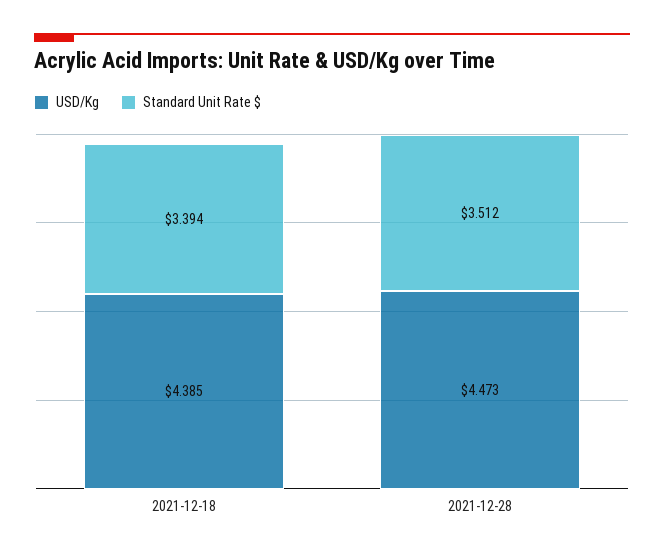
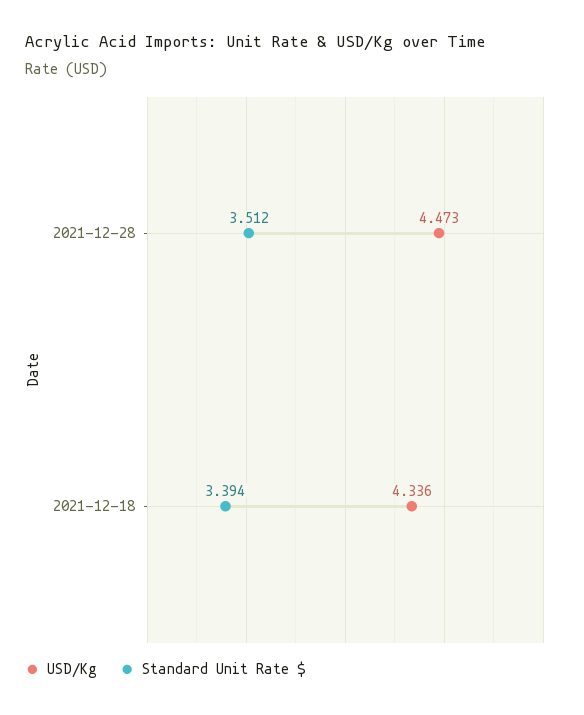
  {
    "USD/Kg": {
-     "2021-12-18": 4.385,
+     "2021-12-18": 4.336,
      "2021-12-28": 4.473
    },
    "Standard Unit Rate $": {
      "2021-12-18": 3.394,
      "2021-12-28": 3.512
    }
  }

